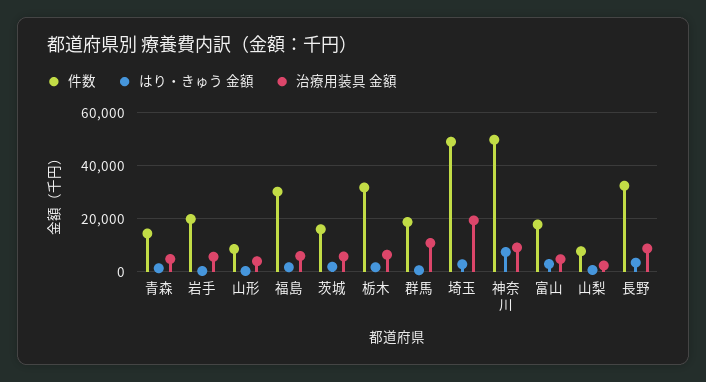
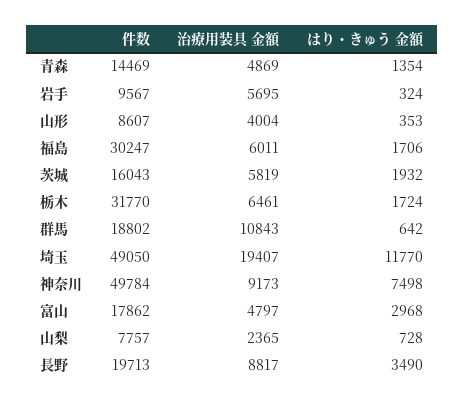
  {
    "件数": {
      "青森": 14469,
-     "岩手": 20000,
+     "岩手": 9567,
      "山形": 8607,
      "福島": 30247,
      "茨城": 16043,
      "栃木": 31770,
      "群馬": 18802,
      "埼玉": 49050,
      "神奈川": 49784,
      "富山": 17862,
      "山梨": 7757,
-     "長野": 32500
+     "長野": 19713
    },
    "はり・きゅう 金額": {
      "青森": 1354,
      "岩手": 324,
      "山形": 353,
      "福島": 1706,
      "茨城": 1932,
      "栃木": 1724,
      "群馬": 642,
-     "埼玉": 2500,
+     "埼玉": 11770,
      "神奈川": 7498,
      "富山": 2968,
      "山梨": 728,
      "長野": 3490
    },
    "治療用装具 金額": {
      "青森": 4869,
      "岩手": 5695,
      "山形": 4004,
      "福島": 6011,
      "茨城": 5819,
      "栃木": 6461,
      "群馬": 10843,
      "埼玉": 19407,
      "神奈川": 9173,
      "富山": 4797,
      "山梨": 2365,
      "長野": 8817
    }
  }

